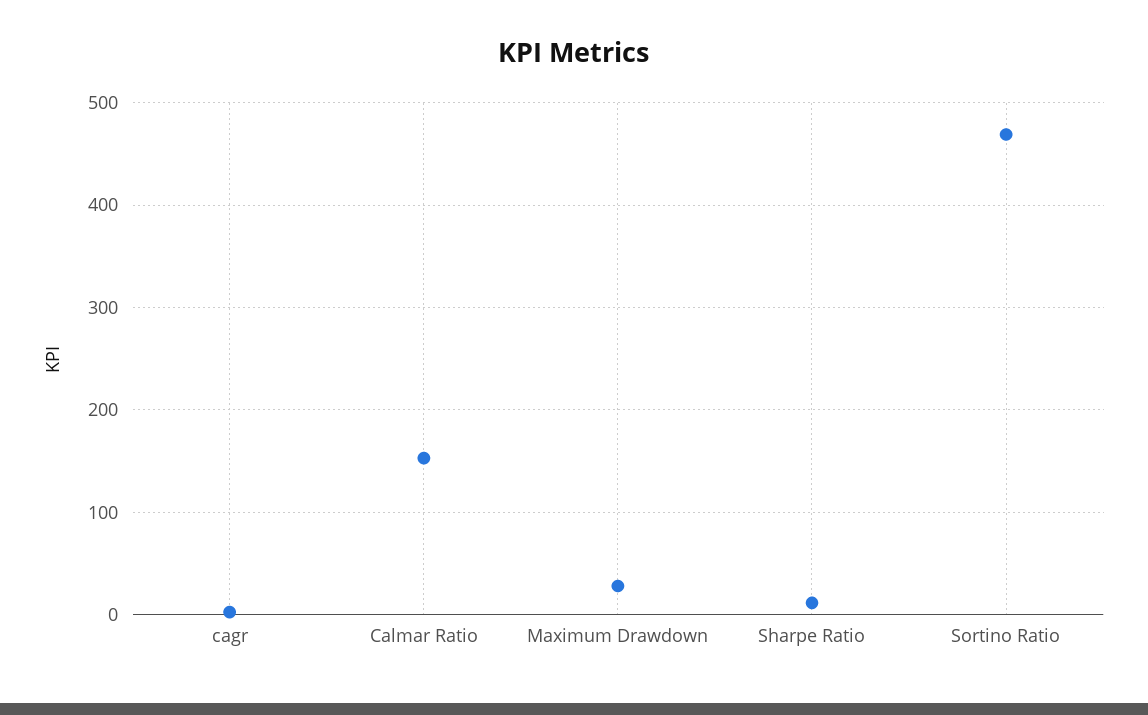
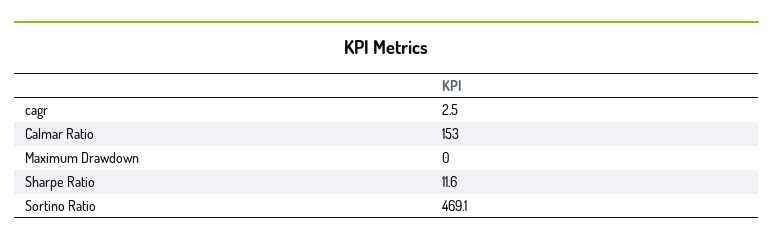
  {
    "cagr": 2.5,
    "Calmar Ratio": 153,
-   "Maximum Drawdown": 30,
+   "Maximum Drawdown": 0,
    "Sharpe Ratio": 11.6,
    "Sortino Ratio": 469.1
  }

